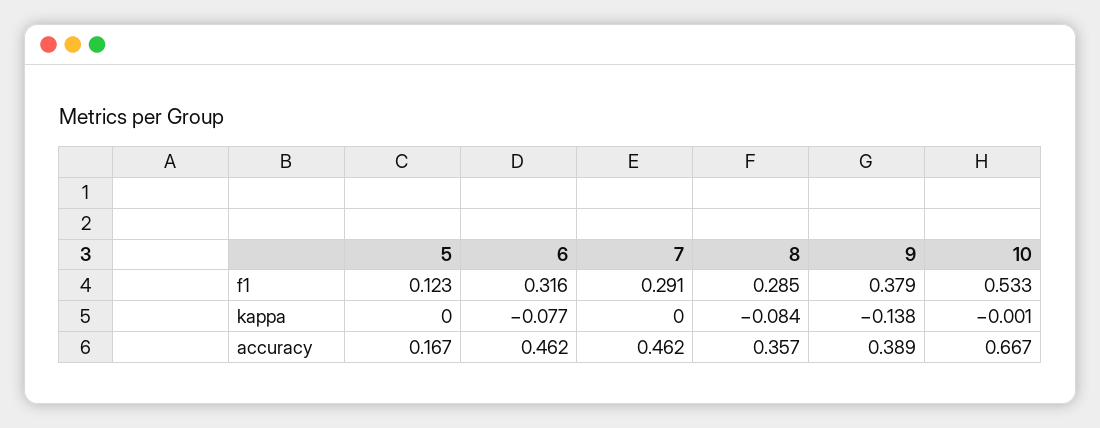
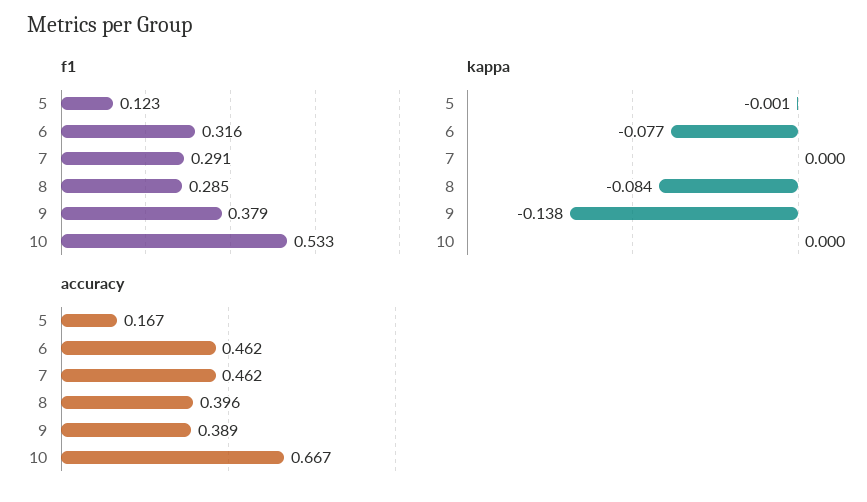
  {
    "f1": {
      "5": 0.123,
      "6": 0.316,
      "7": 0.291,
      "8": 0.285,
      "9": 0.379,
      "10": 0.533
    },
    "kappa": {
-     "5": 0,
+     "5": -0.001,
      "6": -0.077,
      "7": 0,
      "8": -0.084,
      "9": -0.138,
-     "10": -0.001
+     "10": 0
    },
    "accuracy": {
      "5": 0.167,
      "6": 0.462,
      "7": 0.462,
-     "8": 0.357,
+     "8": 0.396,
      "9": 0.389,
      "10": 0.667
    }
  }

